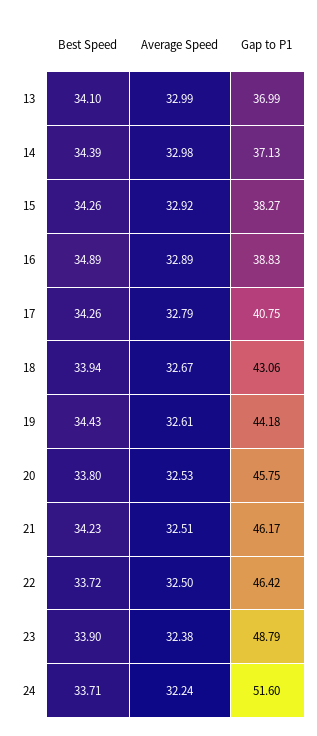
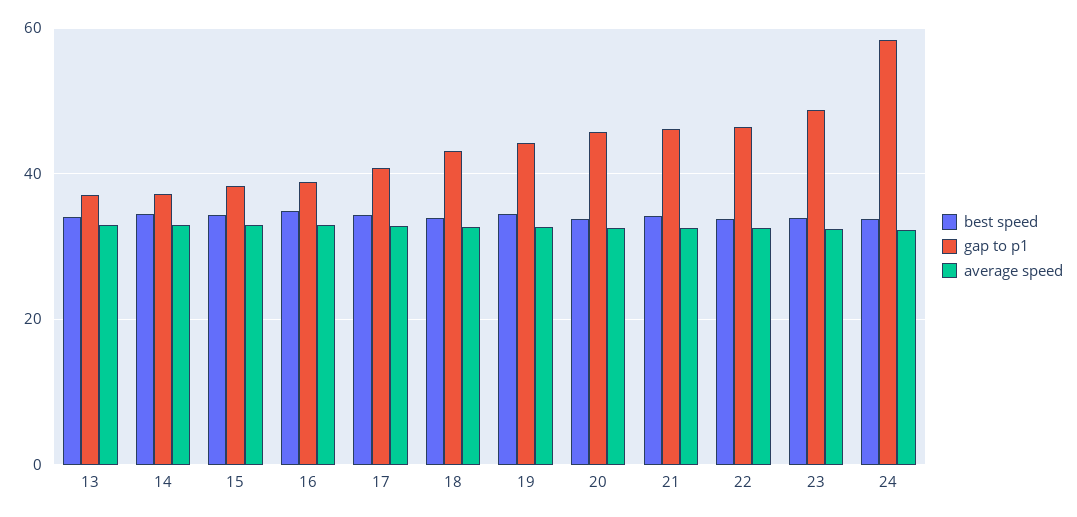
  {
    "Best Speed": {
      "13": 34.1,
      "14": 34.39,
      "15": 34.26,
      "16": 34.89,
      "17": 34.26,
      "18": 33.94,
      "19": 34.43,
      "20": 33.8,
      "21": 34.23,
      "22": 33.72,
      "23": 33.9,
      "24": 33.71
    },
    "Average Speed": {
      "13": 32.99,
      "14": 32.98,
      "15": 32.92,
      "16": 32.89,
      "17": 32.79,
      "18": 32.67,
      "19": 32.61,
      "20": 32.53,
      "21": 32.51,
      "22": 32.5,
      "23": 32.38,
      "24": 32.24
    },
    "Gap to P1": {
      "13": 36.99,
      "14": 37.13,
      "15": 38.27,
      "16": 38.83,
      "17": 40.75,
      "18": 43.06,
      "19": 44.18,
      "20": 45.75,
      "21": 46.17,
      "22": 46.42,
      "23": 48.79,
-     "24": 51.6
+     "24": 58
    }
  }

